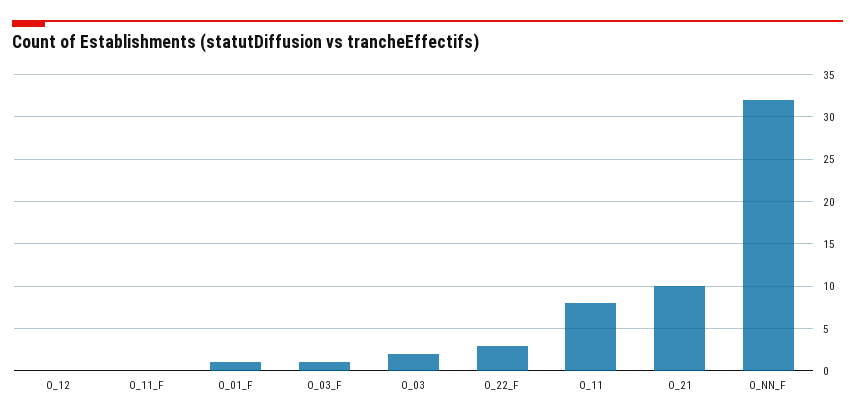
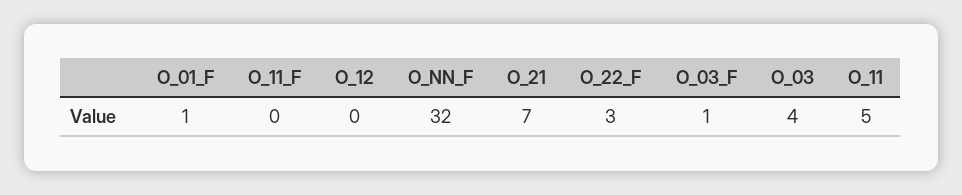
  {
    "O_12": 0,
    "O_11_F": 0,
    "O_01_F": 1,
    "O_03_F": 1,
-   "O_03": 2,
+   "O_03": 4,
    "O_22_F": 3,
-   "O_11": 8,
+   "O_11": 5,
-   "O_21": 10,
+   "O_21": 7,
    "O_NN_F": 32
  }

